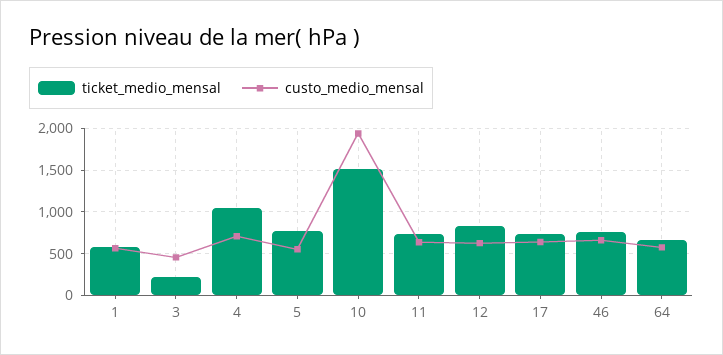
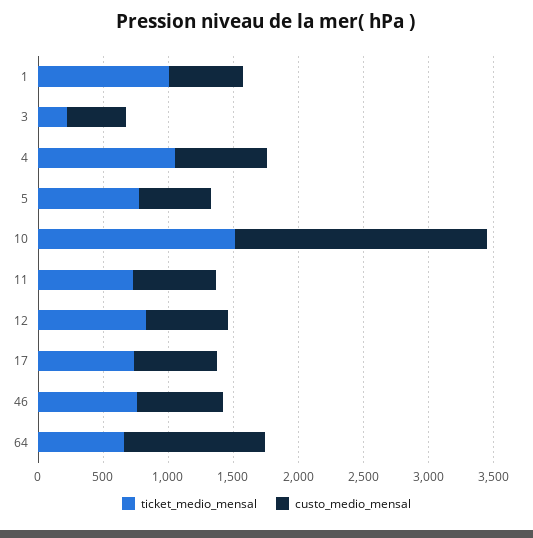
  {
    "ticket_medio_mensal": {
-     "1": 600,
+     "1": 1000,
      "3": 200,
      "4": 1000,
      "5": 800,
      "10": 1500,
      "11": 700,
      "12": 800,
      "17": 700,
      "46": 800,
      "64": 700
    },
    "custo_medio_mensal": {
      "1": 600,
      "3": 500,
      "4": 700,
      "5": 600,
      "10": 1900,
      "11": 600,
      "12": 600,
      "17": 600,
      "46": 700,
-     "64": 600
+     "64": 1100
    }
  }

